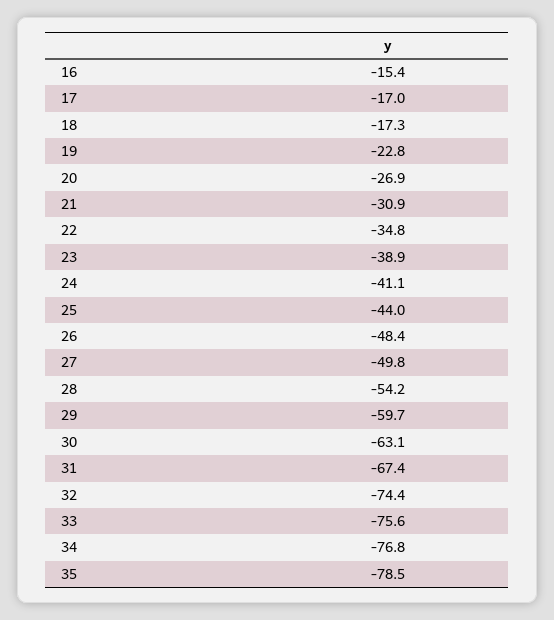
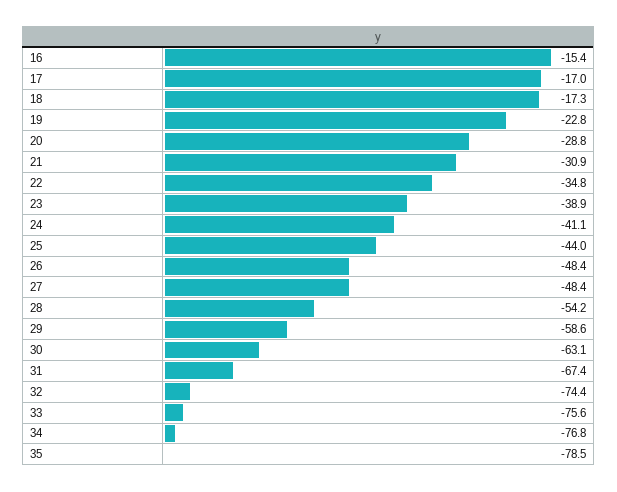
  {
    "16": -15.4,
    "17": -17,
    "18": -17.3,
    "19": -22.8,
-   "20": -26.9,
+   "20": -28.8,
    "21": -30.9,
    "22": -34.8,
    "23": -38.9,
    "24": -41.1,
    "25": -44,
    "26": -48.4,
-   "27": -49.8,
+   "27": -48.4,
    "28": -54.2,
-   "29": -59.7,
+   "29": -58.6,
    "30": -63.1,
    "31": -67.4,
    "32": -74.4,
    "33": -75.6,
    "34": -76.8,
    "35": -78.5
  }

